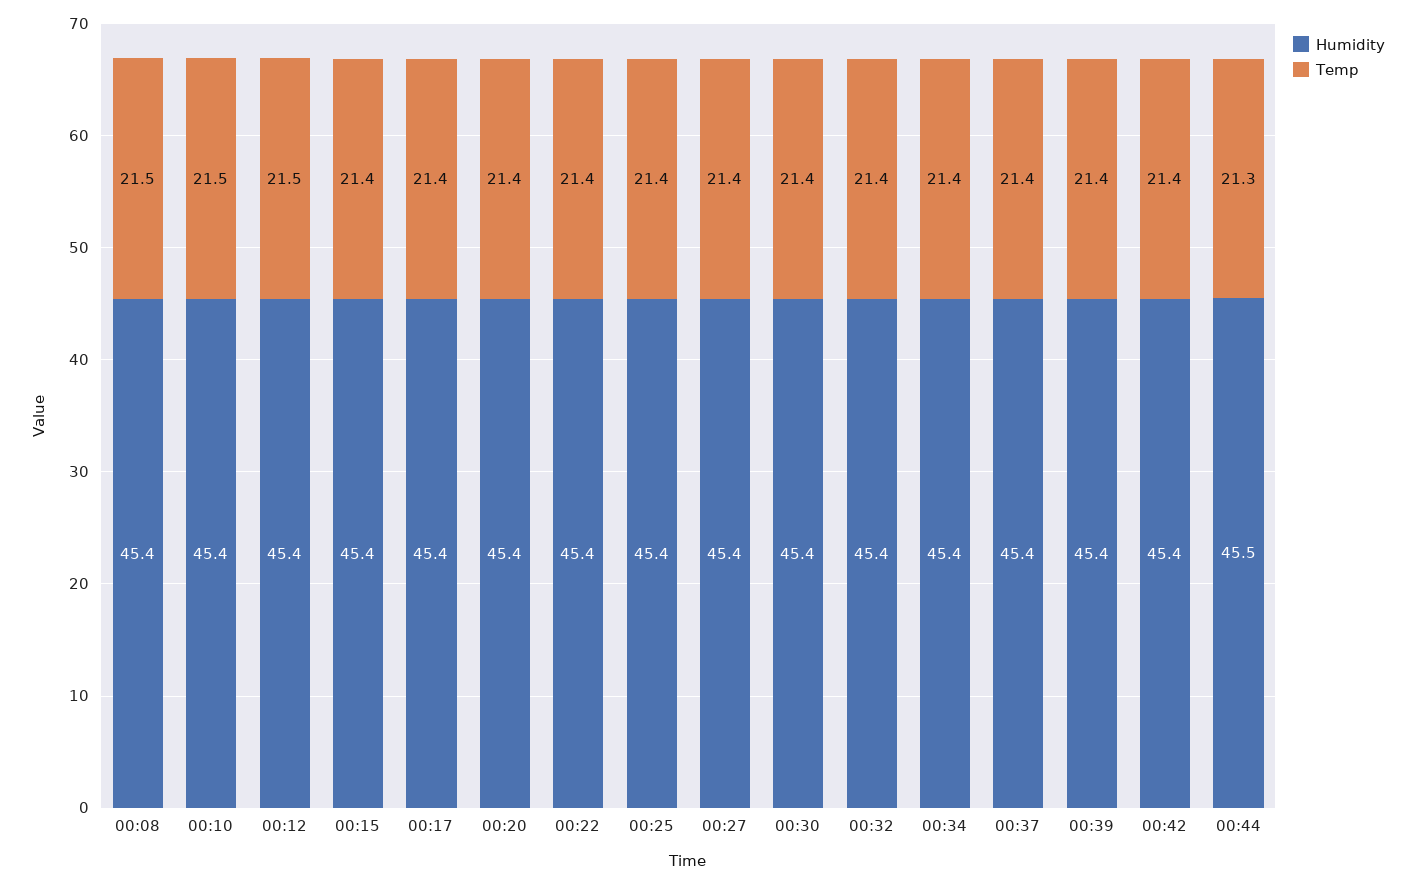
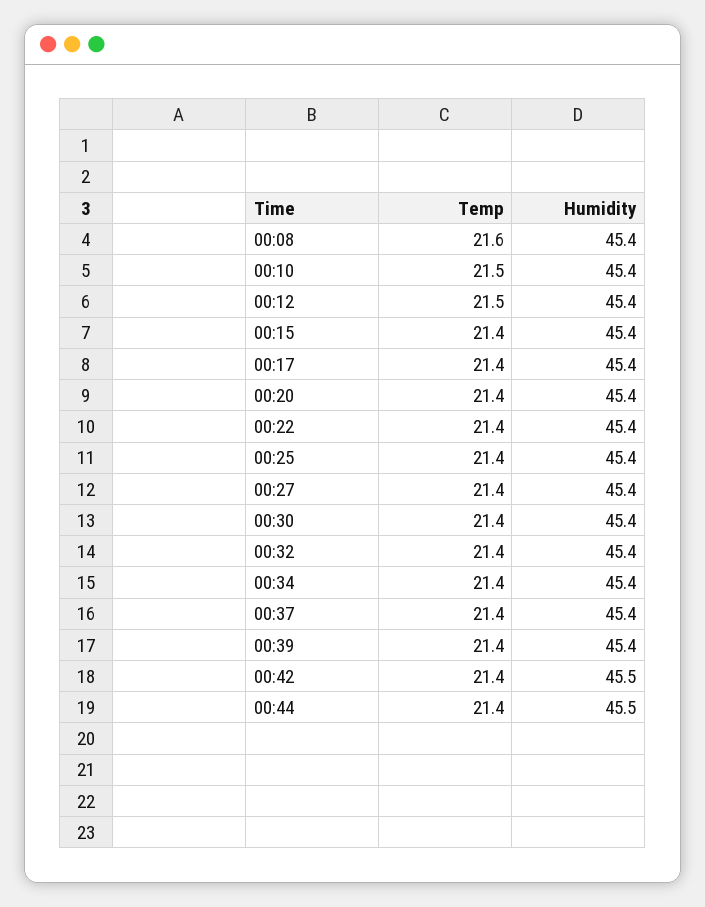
  {
    "Humidity": {
      "00:08": 45.4,
      "00:10": 45.4,
      "00:12": 45.4,
      "00:15": 45.4,
      "00:17": 45.4,
      "00:20": 45.4,
      "00:22": 45.4,
      "00:25": 45.4,
      "00:27": 45.4,
      "00:30": 45.4,
      "00:32": 45.4,
      "00:34": 45.4,
      "00:37": 45.4,
      "00:39": 45.4,
-     "00:42": 45.4,
+     "00:42": 45.5,
      "00:44": 45.5
    },
    "Temp": {
-     "00:08": 21.5,
+     "00:08": 21.6,
      "00:10": 21.5,
      "00:12": 21.5,
      "00:15": 21.4,
      "00:17": 21.4,
      "00:20": 21.4,
      "00:22": 21.4,
      "00:25": 21.4,
      "00:27": 21.4,
      "00:30": 21.4,
      "00:32": 21.4,
      "00:34": 21.4,
      "00:37": 21.4,
      "00:39": 21.4,
      "00:42": 21.4,
-     "00:44": 21.3
+     "00:44": 21.4
    }
  }

